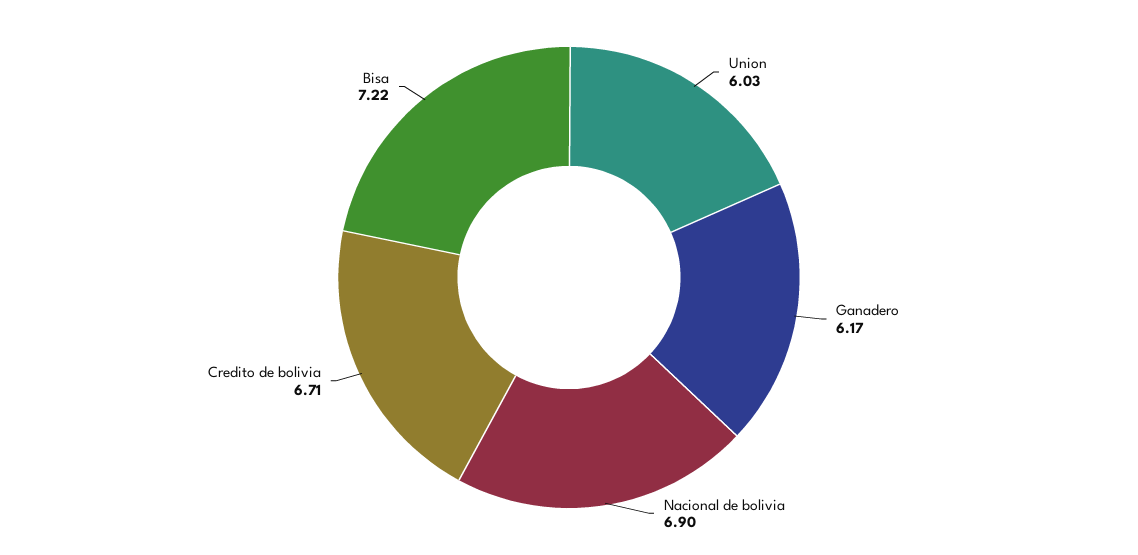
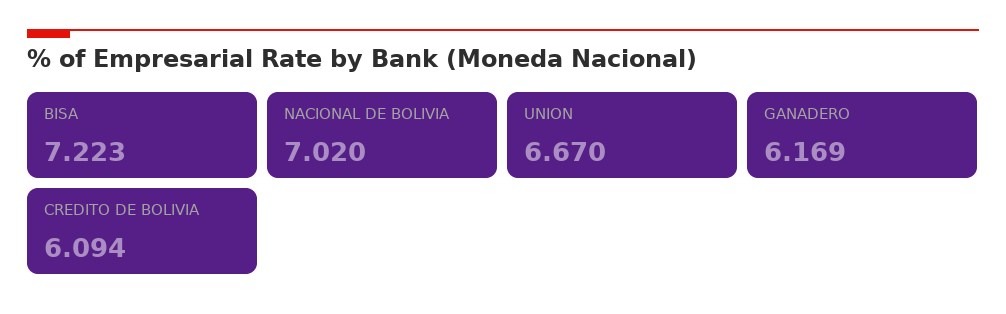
  {
-   "Union": 6.03,
+   "Union": 6.67,
    "Ganadero": 6.169,
-   "Nacional de bolivia": 6.9,
+   "Nacional de bolivia": 7.02,
-   "Credito de bolivia": 6.71,
+   "Credito de bolivia": 6.094,
    "Bisa": 7.223
  }

